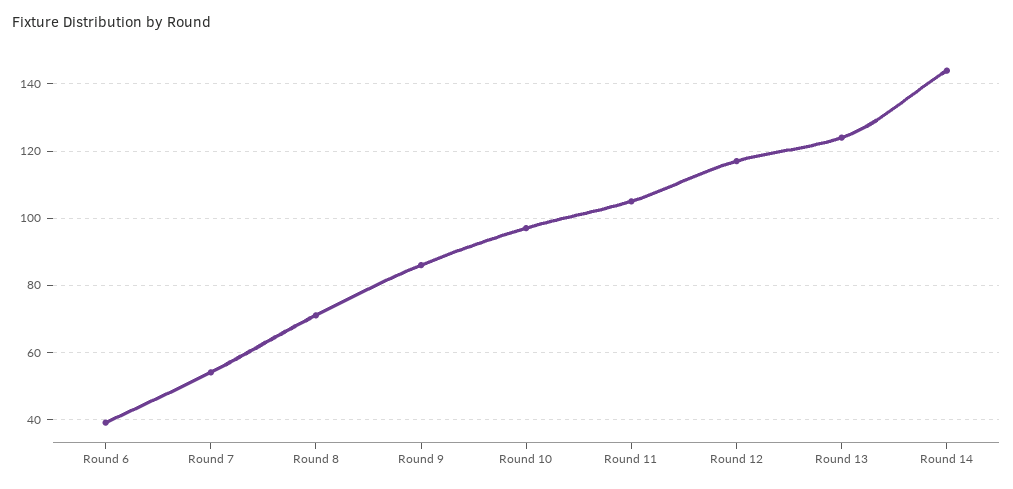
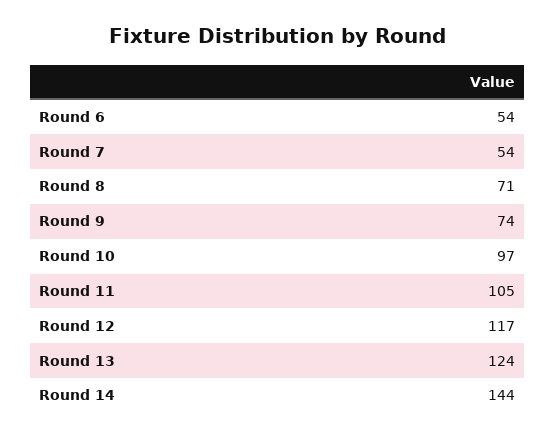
  {
-   "Round 6": 40,
+   "Round 6": 54,
    "Round 7": 54,
    "Round 8": 71,
-   "Round 9": 85,
+   "Round 9": 74,
    "Round 10": 97,
    "Round 11": 105,
    "Round 12": 117,
    "Round 13": 124,
    "Round 14": 144
  }

